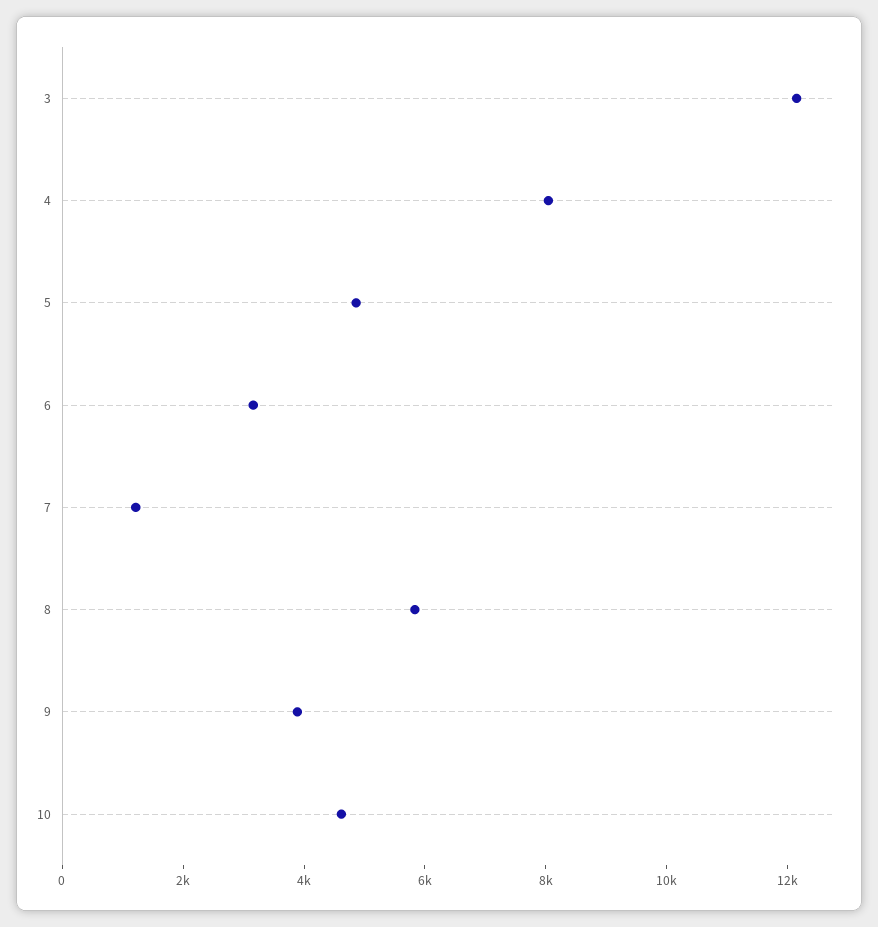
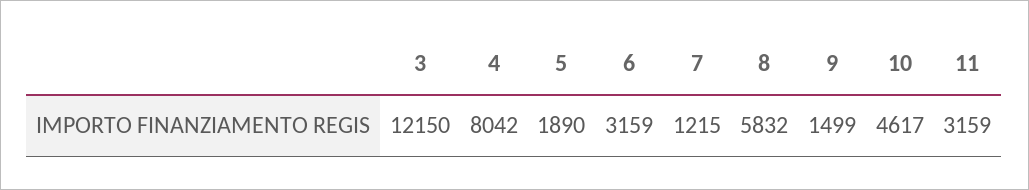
  {
    "3": 12150,
    "4": 8042,
-   "5": 5000,
+   "5": 1890,
    "6": 3159,
    "7": 1215,
    "8": 5832,
-   "9": 4000,
+   "9": 1499,
-   "10": 4617
+   "10": 4617,
+   "11": 3159
  }

